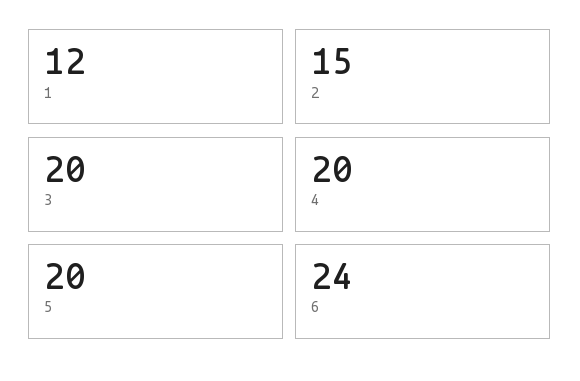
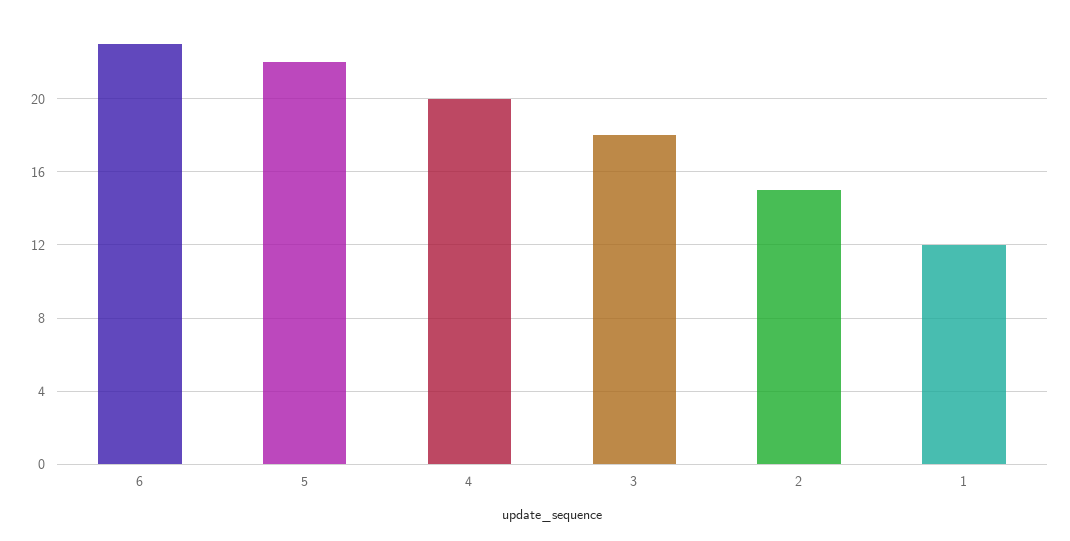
  {
    "1": 12,
    "2": 15,
-   "3": 20,
+   "3": 18,
    "4": 20,
-   "5": 20,
+   "5": 22,
-   "6": 24
+   "6": 23
  }

